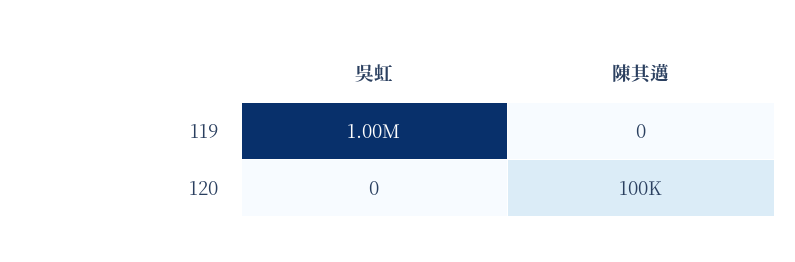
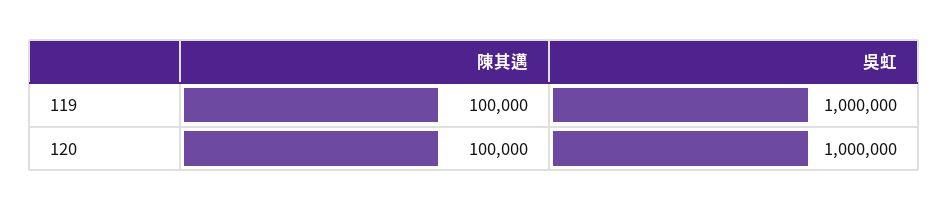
  {
    "吳虹": {
      "119": 1000000,
-     "120": 0
+     "120": 1000000
    },
    "陳其邁": {
-     "119": 0,
+     "119": 100000,
      "120": 100000
    }
  }

